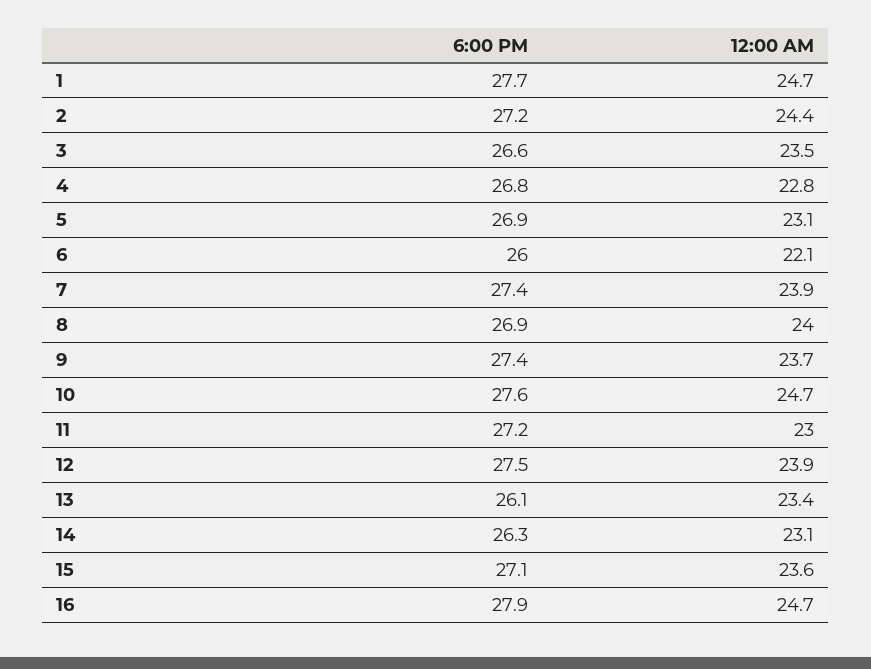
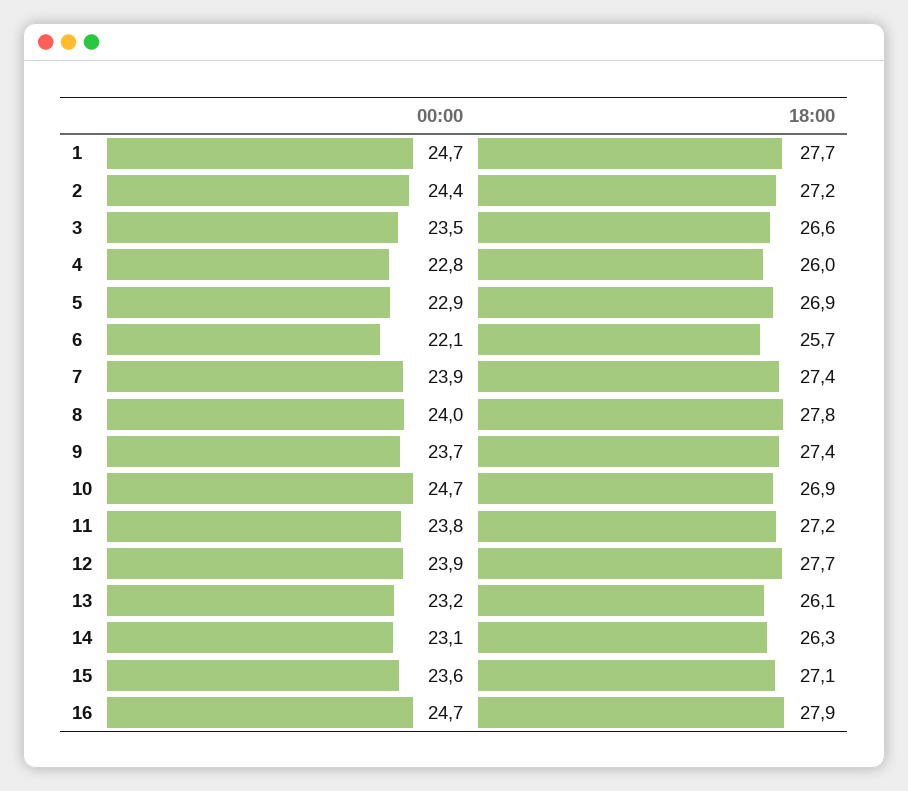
  {
    "6:00 PM": {
      "1": 27.7,
      "2": 27.2,
      "3": 26.6,
-     "4": 26.8,
+     "4": 26,
      "5": 26.9,
-     "6": 26,
+     "6": 25.7,
      "7": 27.4,
-     "8": 26.9,
+     "8": 27.8,
      "9": 27.4,
-     "10": 27.6,
+     "10": 26.9,
      "11": 27.2,
-     "12": 27.5,
+     "12": 27.7,
      "13": 26.1,
      "14": 26.3,
      "15": 27.1,
      "16": 27.9
    },
    "12:00 AM": {
      "1": 24.7,
      "2": 24.4,
      "3": 23.5,
      "4": 22.8,
-     "5": 23.1,
+     "5": 22.9,
      "6": 22.1,
      "7": 23.9,
      "8": 24,
      "9": 23.7,
      "10": 24.7,
-     "11": 23,
+     "11": 23.8,
      "12": 23.9,
-     "13": 23.4,
+     "13": 23.2,
      "14": 23.1,
      "15": 23.6,
      "16": 24.7
    }
  }

